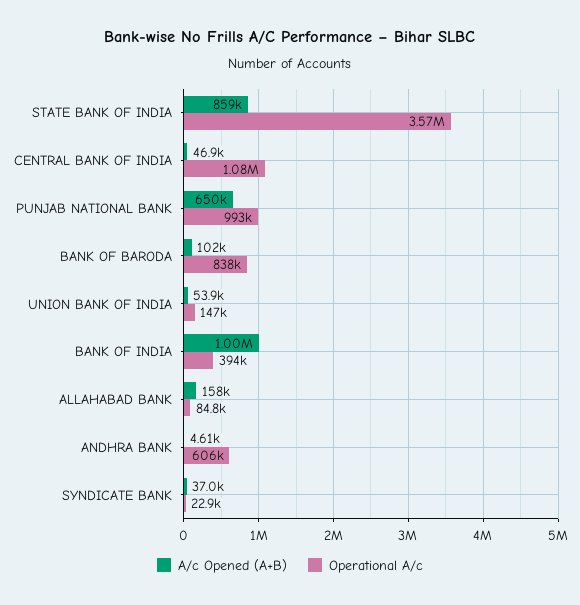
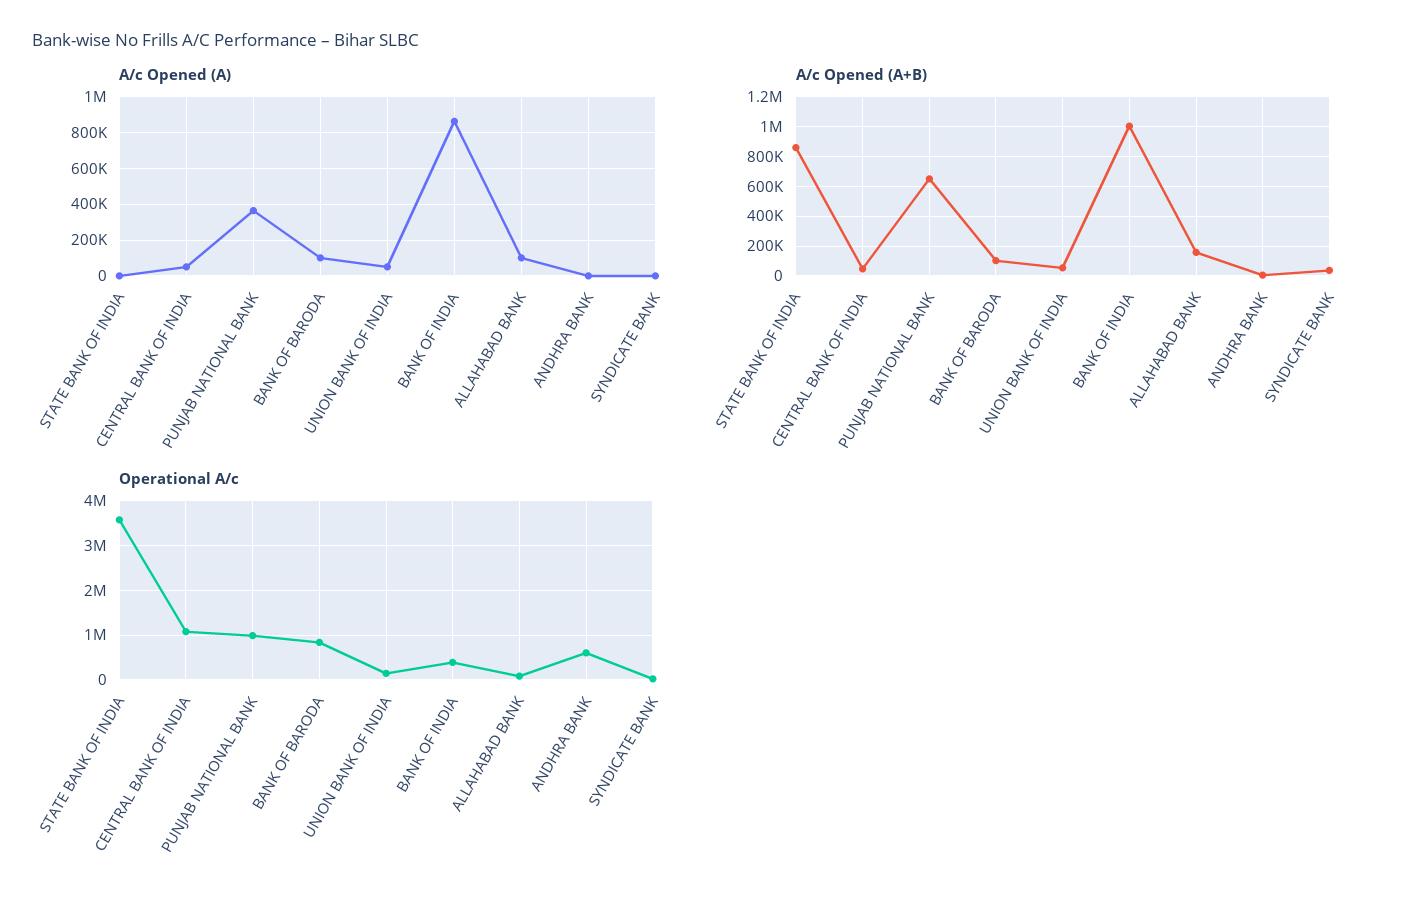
  {
    "A/c Opened (A+B)": {
      "STATE BANK OF INDIA": 859000,
      "CENTRAL BANK OF INDIA": 46900,
      "PUNJAB NATIONAL BANK": 650000,
      "BANK OF BARODA": 102000,
      "UNION BANK OF INDIA": 53900,
      "BANK OF INDIA": 1000000,
      "ALLAHABAD BANK": 158000,
      "ANDHRA BANK": 4610,
      "SYNDICATE BANK": 37000
    },
    "Operational A/c": {
      "STATE BANK OF INDIA": 3570000,
      "CENTRAL BANK OF INDIA": 1080000,
      "PUNJAB NATIONAL BANK": 993000,
      "BANK OF BARODA": 838000,
      "UNION BANK OF INDIA": 147000,
      "BANK OF INDIA": 394000,
      "ALLAHABAD BANK": 84800,
      "ANDHRA BANK": 606000,
      "SYNDICATE BANK": 22900
-   }
+   },
+   "A/c Opened (A)": {
+     "STATE BANK OF INDIA": 0,
+     "CENTRAL BANK OF INDIA": 50000,
+     "PUNJAB NATIONAL BANK": 350000,
+     "BANK OF BARODA": 100000,
+     "UNION BANK OF INDIA": 50000,
+     "BANK OF INDIA": 850000,
+     "ALLAHABAD BANK": 100000,
+     "ANDHRA BANK": 0,
+     "SYNDICATE BANK": 0
+   }
  }

